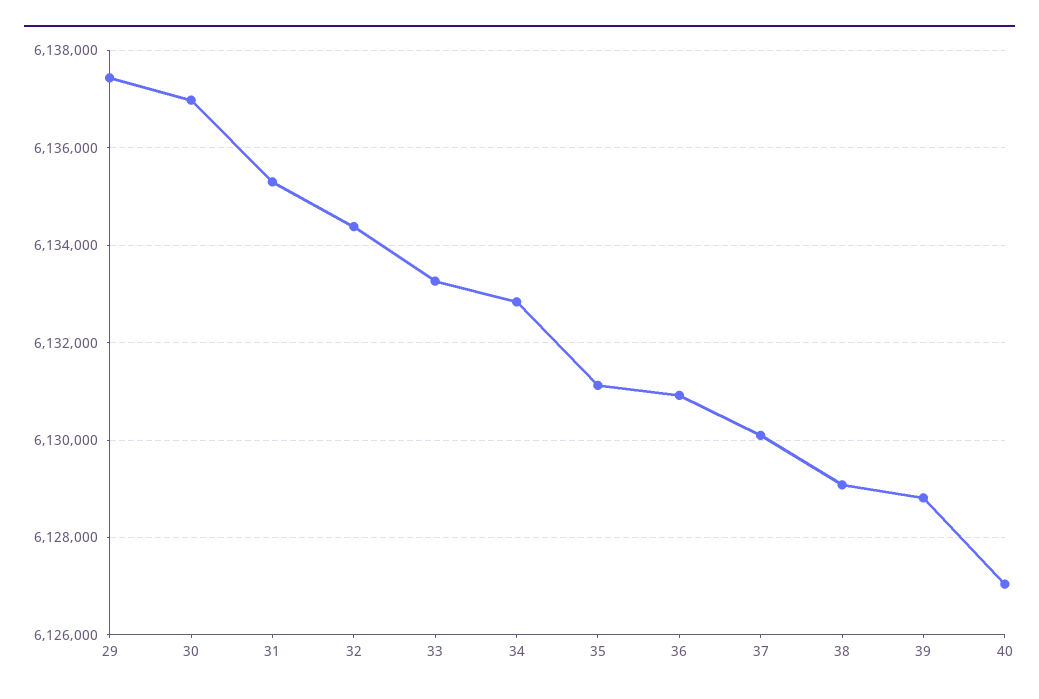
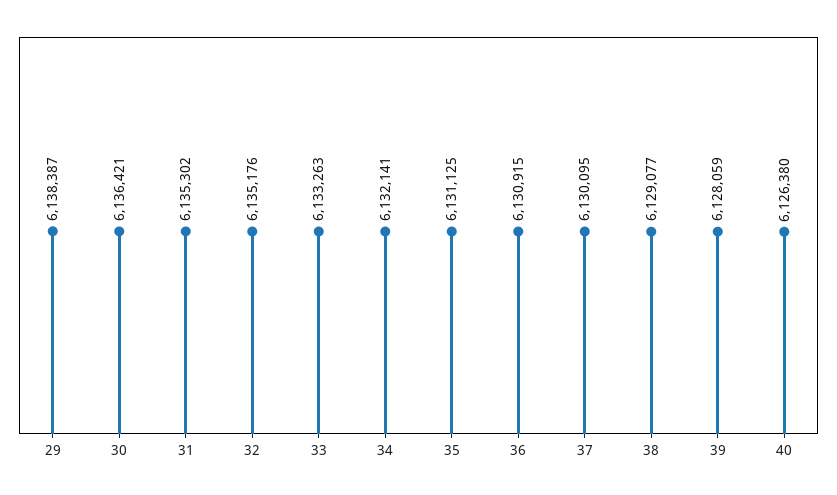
  {
-   "29": 6137400,
+   "29": 6138387,
-   "30": 6137000,
+   "30": 6136421,
    "31": 6135302,
-   "32": 6134400,
+   "32": 6135176,
    "33": 6133263,
-   "34": 6132800,
+   "34": 6132141,
    "35": 6131125,
    "36": 6130915,
    "37": 6130095,
    "38": 6129077,
-   "39": 6128800,
+   "39": 6128059,
-   "40": 6127000
+   "40": 6126380
  }

